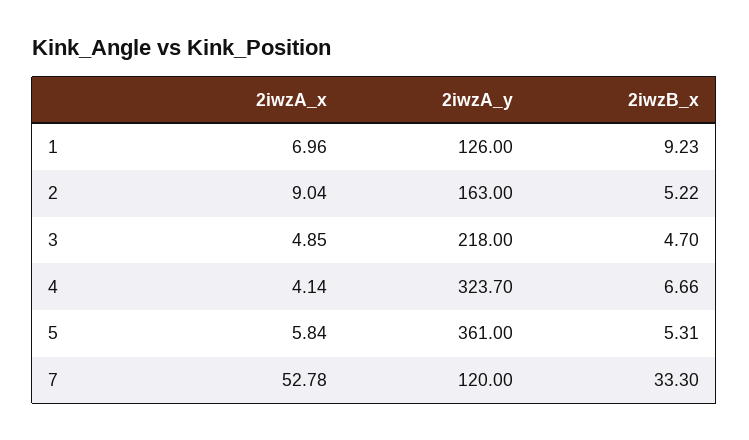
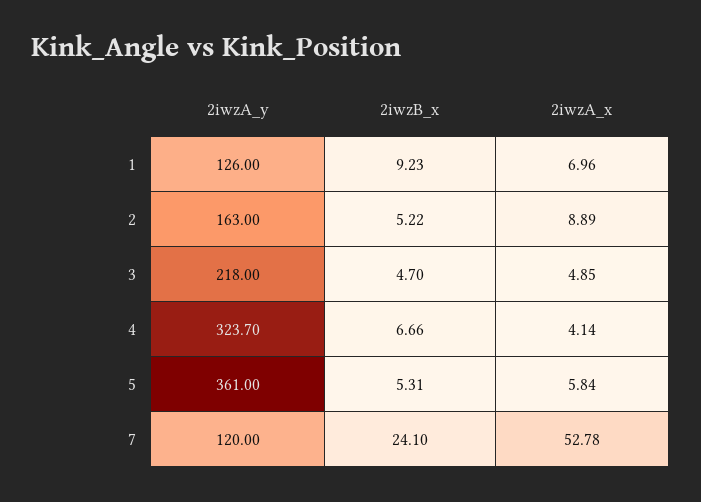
  {
    "2iwzA_x": {
      "1": 6.96,
-     "2": 9.04,
+     "2": 8.89,
      "3": 4.85,
      "4": 4.14,
      "5": 5.84,
      "7": 52.78
    },
    "2iwzA_y": {
      "1": 126,
      "2": 163,
      "3": 218,
      "4": 323.7,
      "5": 361,
      "7": 120
    },
    "2iwzB_x": {
      "1": 9.23,
      "2": 5.22,
      "3": 4.7,
      "4": 6.66,
      "5": 5.31,
-     "7": 33.3
+     "7": 24.1
    }
  }

